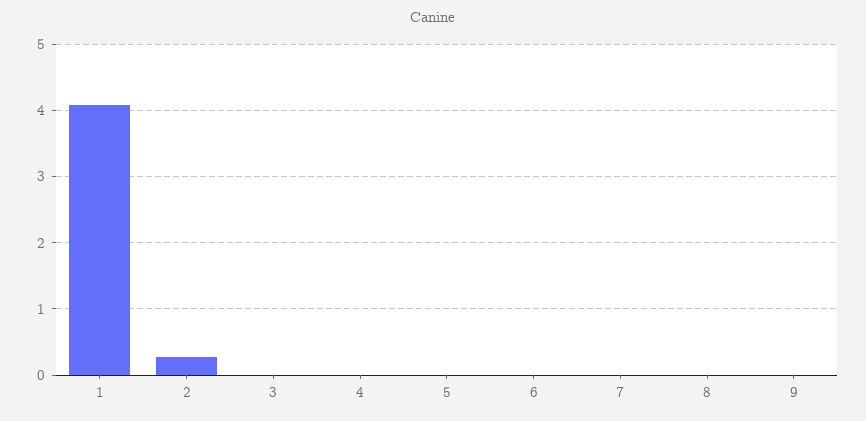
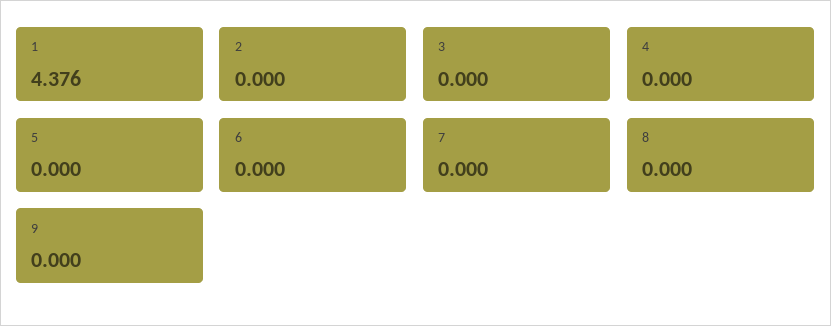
  {
-   "1": 4.1,
+   "1": 4.376,
-   "2": 0.3,
+   "2": 0,
    "3": 0,
    "4": 0,
    "5": 0,
    "6": 0,
    "7": 0,
    "8": 0,
    "9": 0
  }

